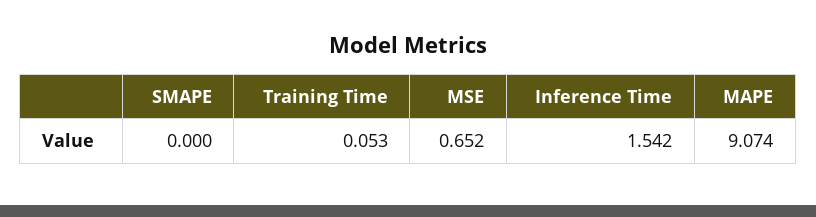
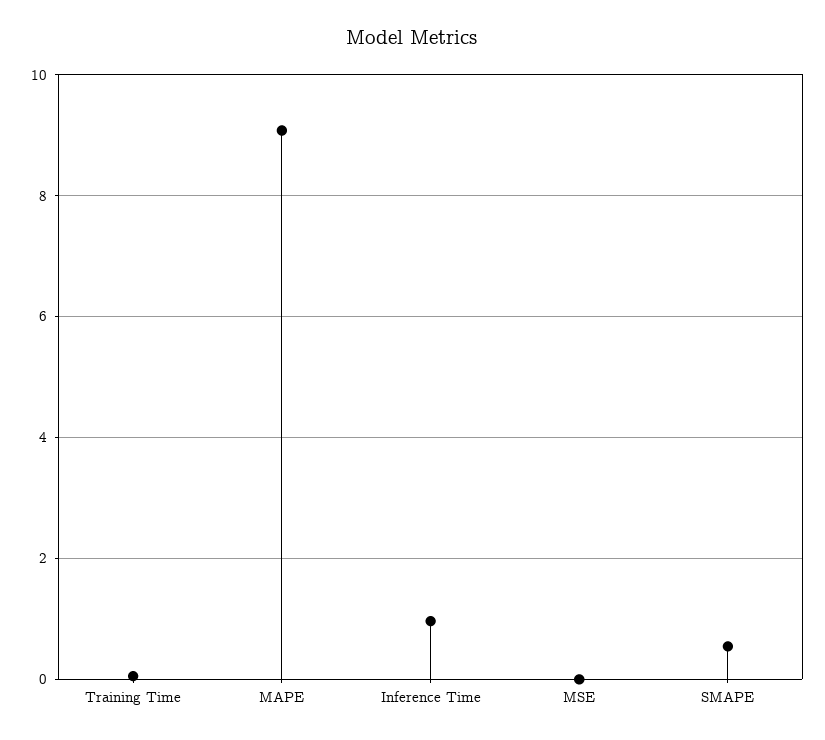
  {
-   "SMAPE": 0,
+   "SMAPE": 0.6,
    "Training Time": 0.053,
-   "MSE": 0.652,
+   "MSE": 0,
-   "Inference Time": 1.542,
+   "Inference Time": 1,
    "MAPE": 9.074
  }

